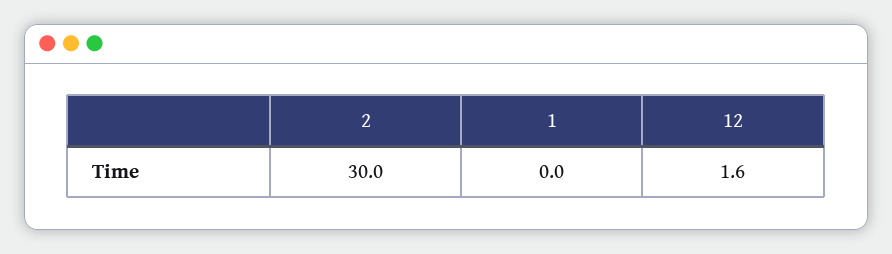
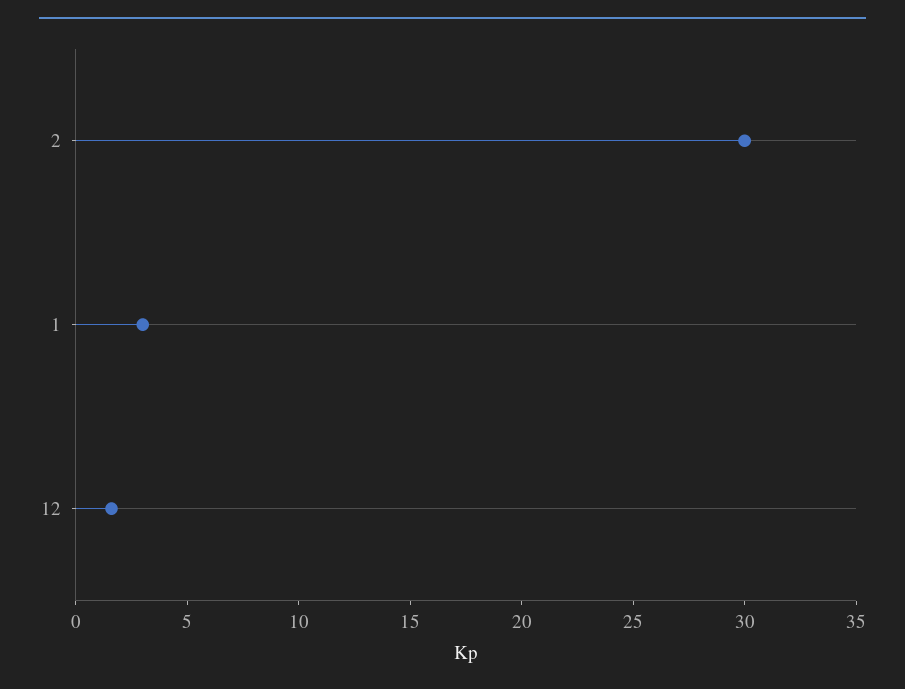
  {
    "2": 30,
-   "1": 0,
+   "1": 3,
    "12": 1.6
  }

